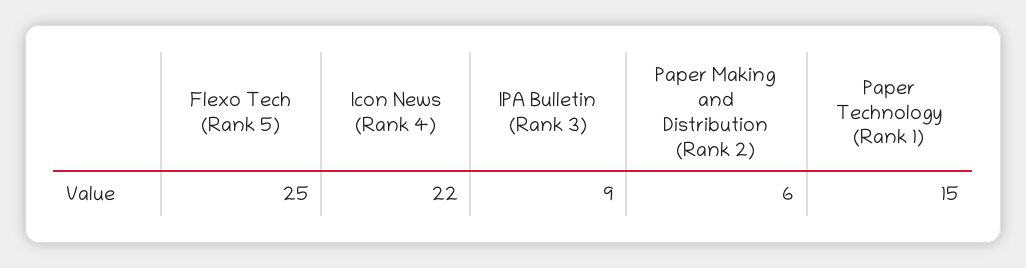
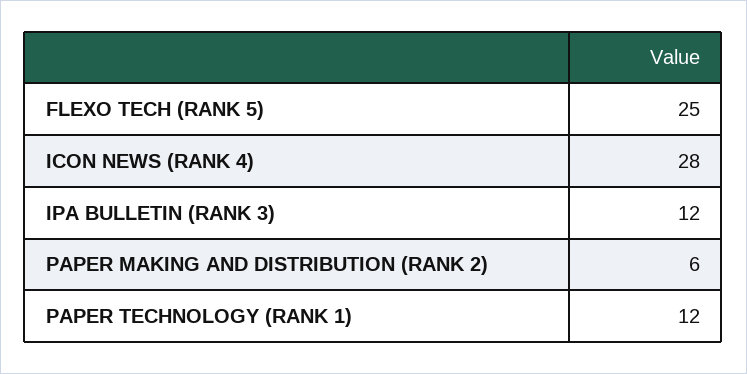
  {
    "Flexo Tech (Rank 5)": 25,
-   "Icon News (Rank 4)": 22,
+   "Icon News (Rank 4)": 28,
-   "IPA Bulletin (Rank 3)": 9,
+   "IPA Bulletin (Rank 3)": 12,
    "Paper Making and Distribution (Rank 2)": 6,
-   "Paper Technology (Rank 1)": 15
+   "Paper Technology (Rank 1)": 12
  }

